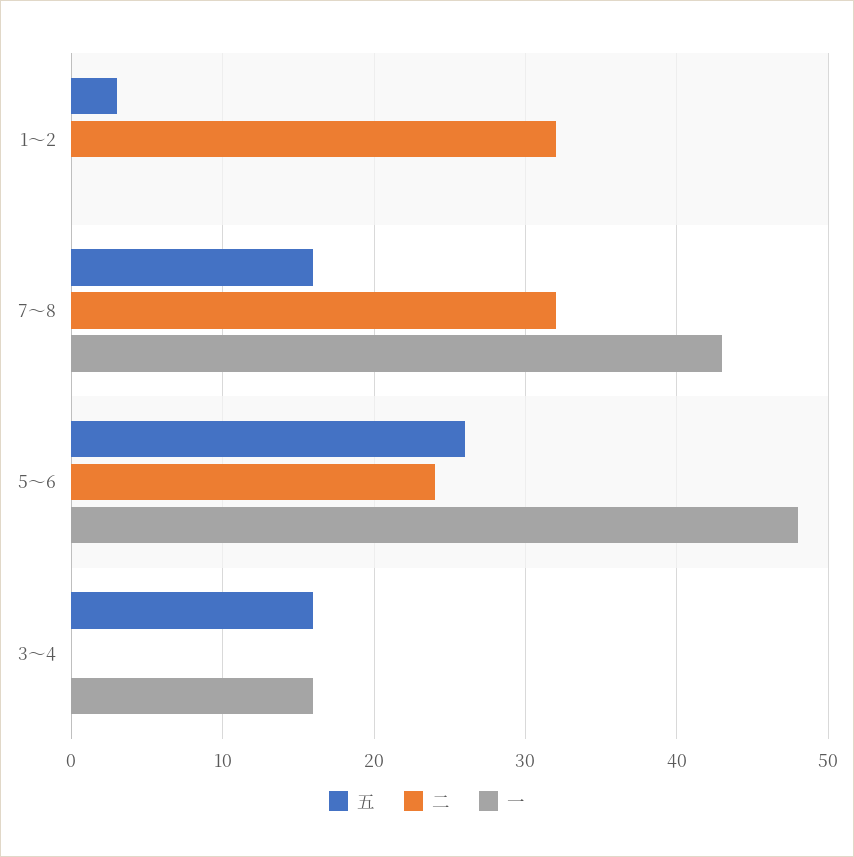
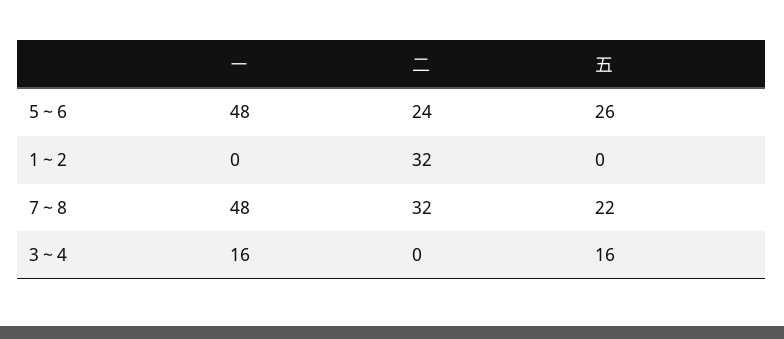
  {
    "五": {
-     "1～2": 3,
+     "1～2": 0,
-     "7～8": 16,
+     "7～8": 22,
      "5～6": 26,
      "3～4": 16
    },
    "二": {
      "1～2": 32,
      "7～8": 32,
      "5～6": 24,
      "3～4": 0
    },
    "一": {
      "1～2": 0,
-     "7～8": 43,
+     "7～8": 48,
      "5～6": 48,
      "3～4": 16
    }
  }

